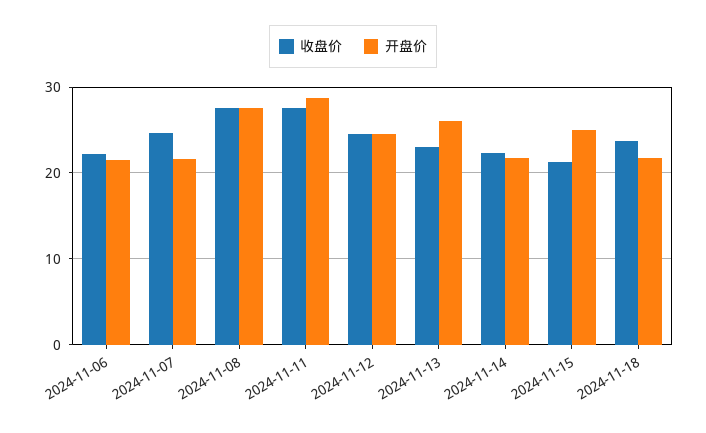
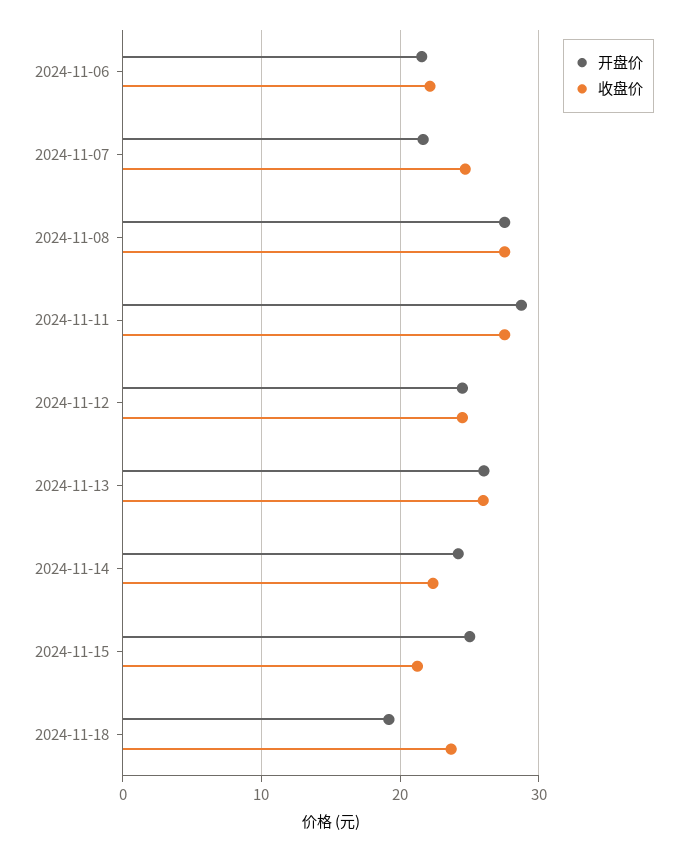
  {
    "收盘价": {
      "2024-11-06": 22,
      "2024-11-07": 25,
      "2024-11-08": 28,
      "2024-11-11": 28,
      "2024-11-12": 24,
-     "2024-11-13": 23,
+     "2024-11-13": 26,
      "2024-11-14": 22,
      "2024-11-15": 21,
      "2024-11-18": 24
    },
    "开盘价": {
      "2024-11-06": 22,
      "2024-11-07": 22,
      "2024-11-08": 28,
      "2024-11-11": 29,
      "2024-11-12": 24,
      "2024-11-13": 26,
-     "2024-11-14": 22,
+     "2024-11-14": 24,
      "2024-11-15": 25,
-     "2024-11-18": 22
+     "2024-11-18": 19
    }
  }

